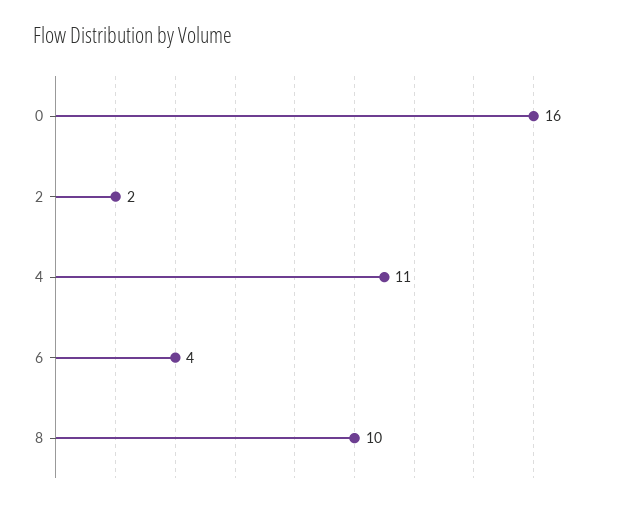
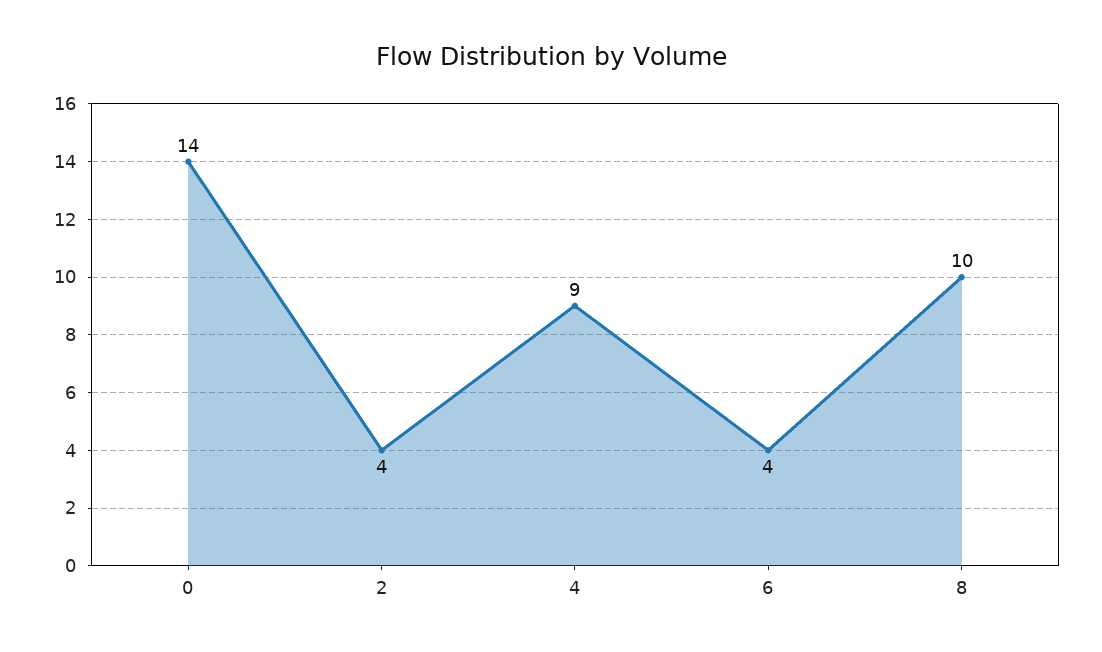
  {
-   "0": 16,
+   "0": 14,
-   "2": 2,
+   "2": 4,
-   "4": 11,
+   "4": 9,
    "6": 4,
    "8": 10
  }

